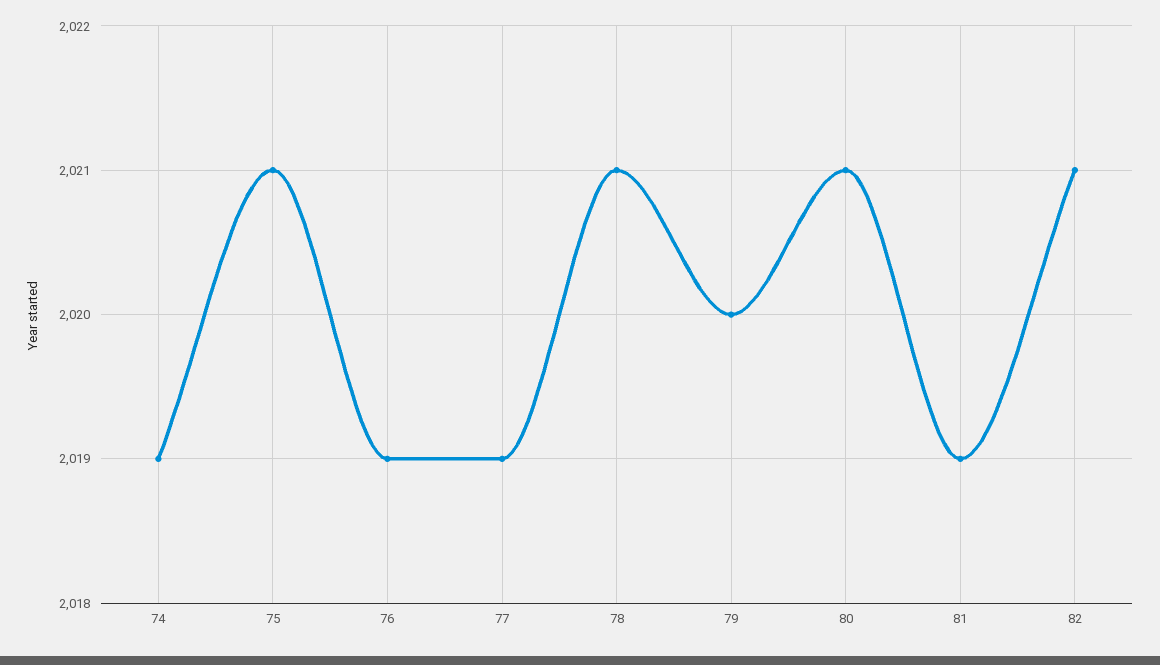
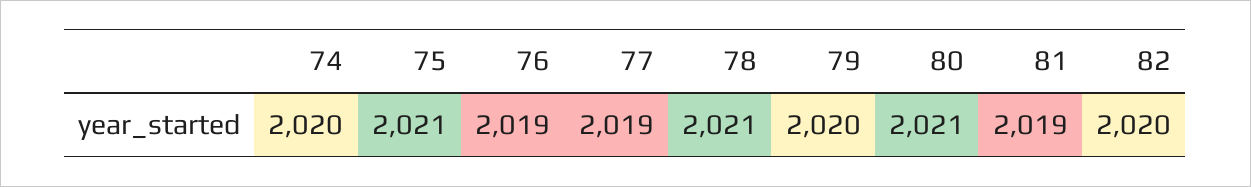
  {
-   "74": 2019,
+   "74": 2020,
    "75": 2021,
    "76": 2019,
    "77": 2019,
    "78": 2021,
    "79": 2020,
    "80": 2021,
    "81": 2019,
-   "82": 2021
+   "82": 2020
  }

